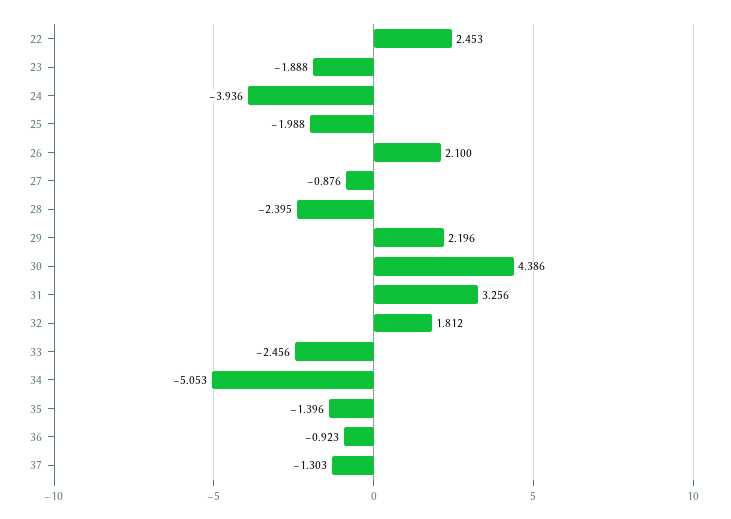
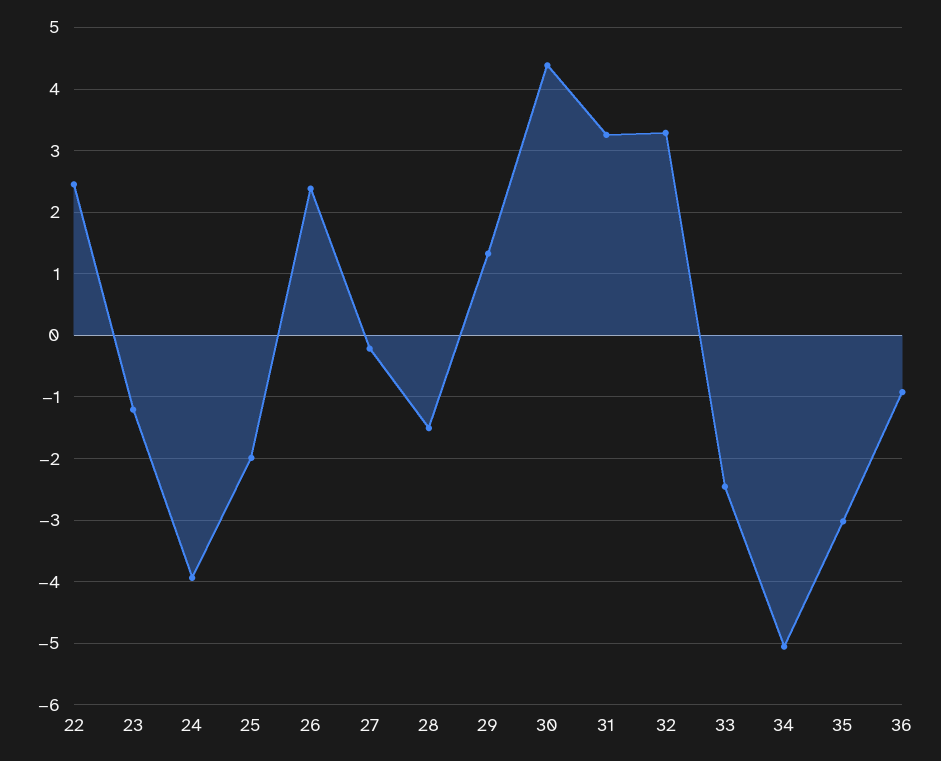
  {
    "22": 2.453,
-   "23": -1.888,
+   "23": -1.2,
    "24": -3.936,
    "25": -1.988,
-   "26": 2.1,
+   "26": 2.4,
-   "27": -0.876,
+   "27": -0.2,
-   "28": -2.395,
+   "28": -1.5,
-   "29": 2.196,
+   "29": 1.3,
    "30": 4.386,
    "31": 3.256,
-   "32": 1.812,
+   "32": 3.3,
    "33": -2.456,
    "34": -5.053,
-   "35": -1.396,
+   "35": -3,
-   "36": -0.923,
+   "36": -0.923
-   "37": -1.303
  }

